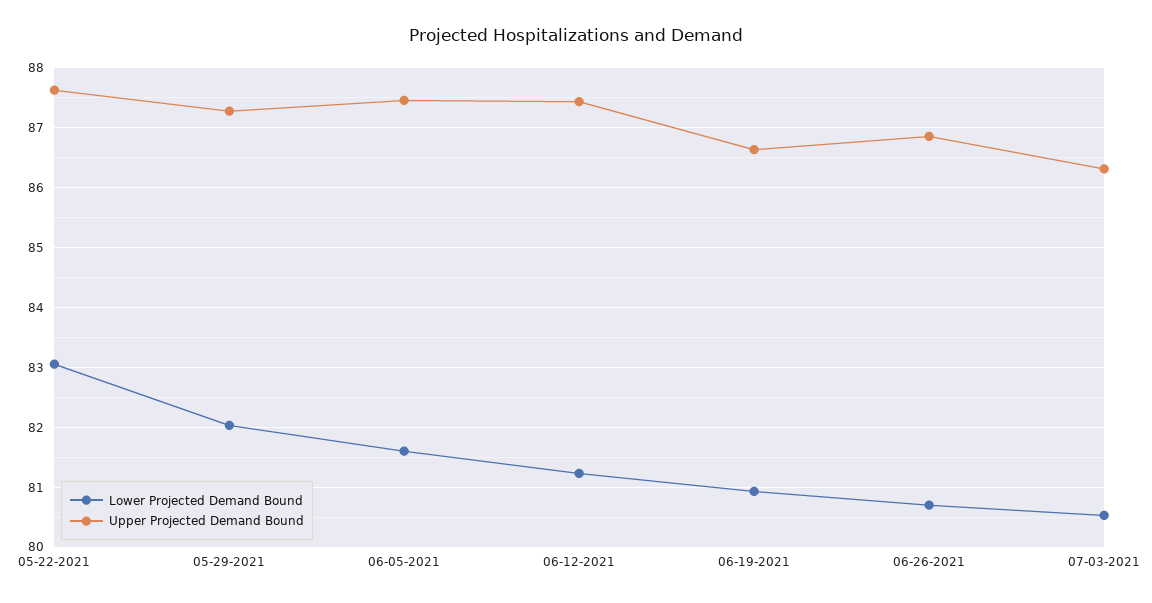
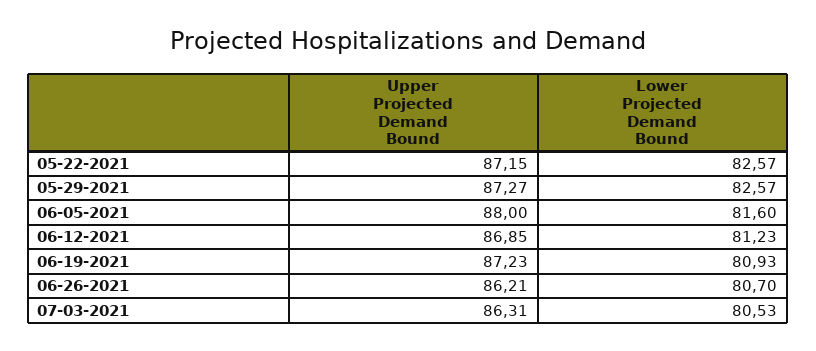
  {
    "Lower Projected Demand Bound": {
-     "05-22-2021": 83,
+     "05-22-2021": 82.57,
-     "05-29-2021": 82,
+     "05-29-2021": 82.57,
      "06-05-2021": 81.6,
      "06-12-2021": 81.23,
      "06-19-2021": 80.93,
      "06-26-2021": 80.7,
      "07-03-2021": 80.53
    },
    "Upper Projected Demand Bound": {
-     "05-22-2021": 87.6,
+     "05-22-2021": 87.15,
      "05-29-2021": 87.27,
-     "06-05-2021": 87.4,
+     "06-05-2021": 88,
-     "06-12-2021": 87.4,
+     "06-12-2021": 86.85,
-     "06-19-2021": 86.6,
+     "06-19-2021": 87.23,
-     "06-26-2021": 86.8,
+     "06-26-2021": 86.21,
      "07-03-2021": 86.31
    }
  }

